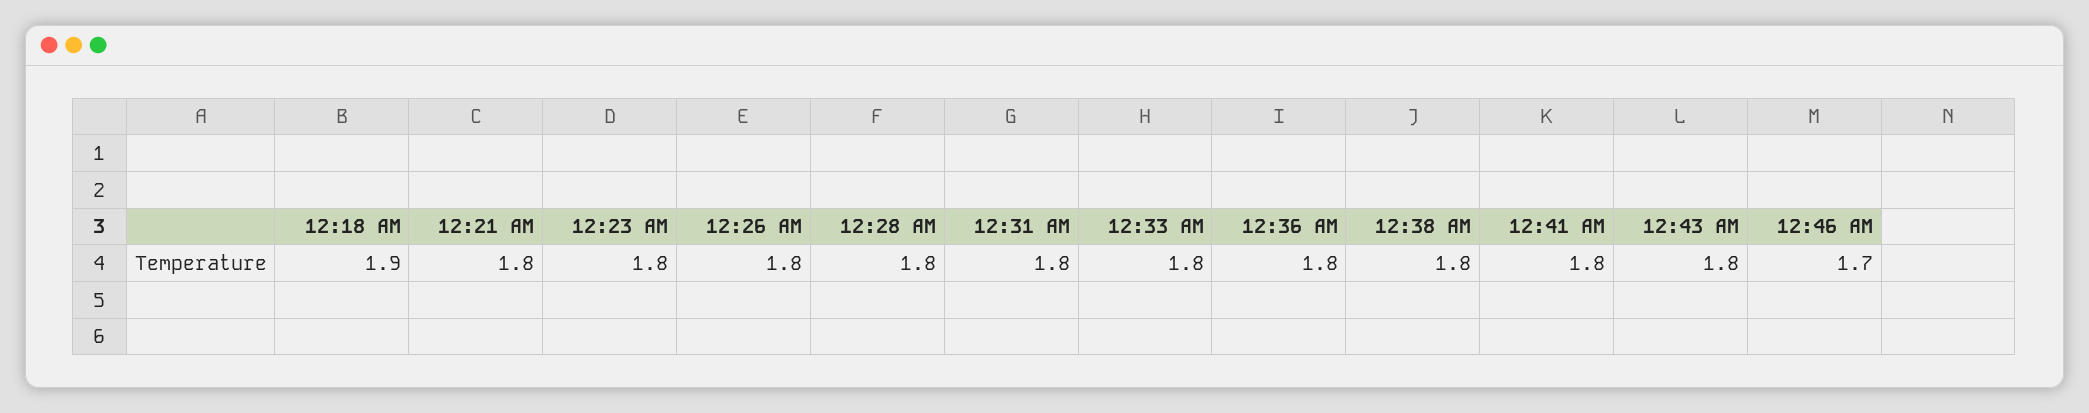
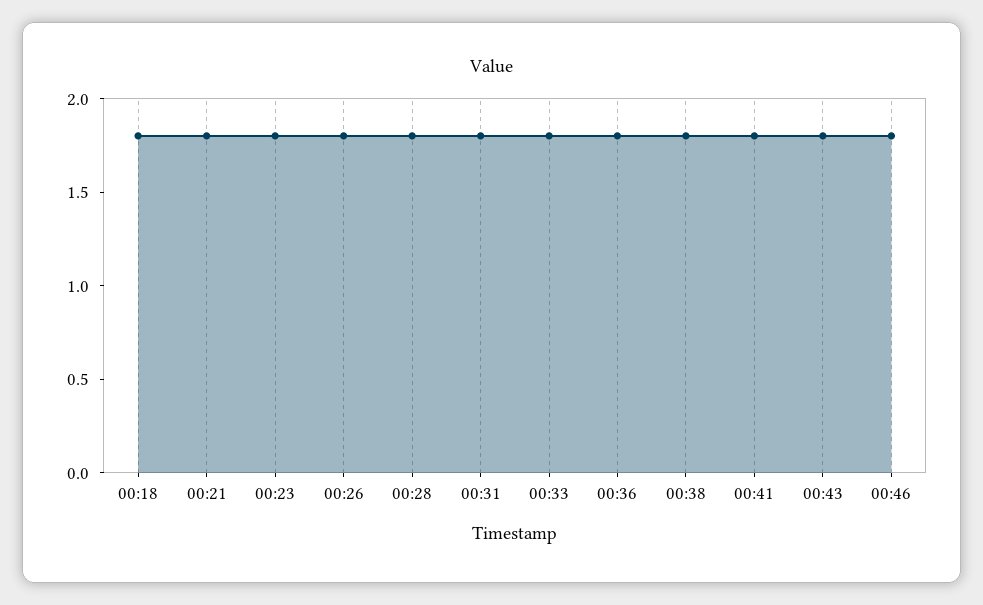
  {
-   "12:18 AM": 1.9,
+   "12:18 AM": 1.8,
    "12:21 AM": 1.8,
    "12:23 AM": 1.8,
    "12:26 AM": 1.8,
    "12:28 AM": 1.8,
    "12:31 AM": 1.8,
    "12:33 AM": 1.8,
    "12:36 AM": 1.8,
    "12:38 AM": 1.8,
    "12:41 AM": 1.8,
    "12:43 AM": 1.8,
-   "12:46 AM": 1.7
+   "12:46 AM": 1.8
  }

